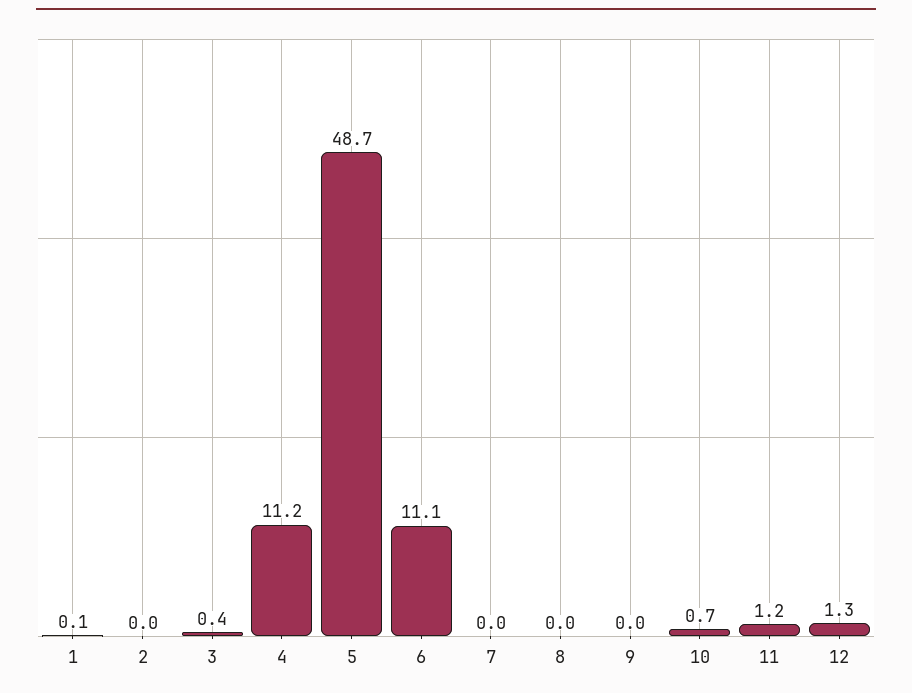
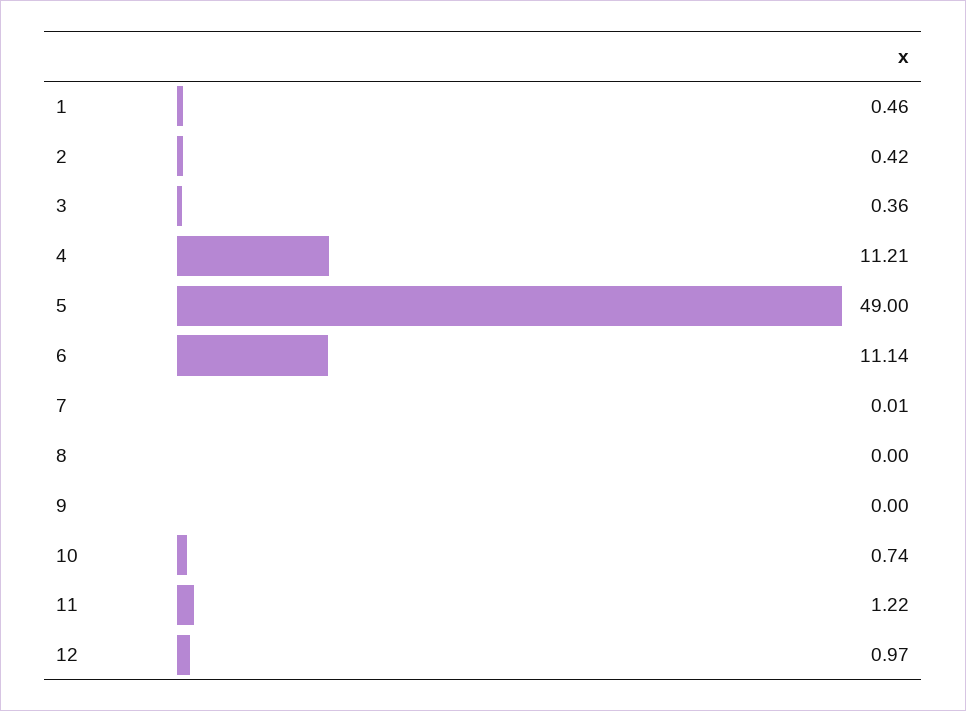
  {
-   "1": 0.1,
+   "1": 0.46,
-   "2": 0,
+   "2": 0.42,
    "3": 0.36,
    "4": 11.21,
-   "5": 48.7,
+   "5": 49,
    "6": 11.14,
    "7": 0.01,
    "8": 0,
    "9": 0,
    "10": 0.74,
    "11": 1.22,
-   "12": 1.3
+   "12": 0.97
  }

